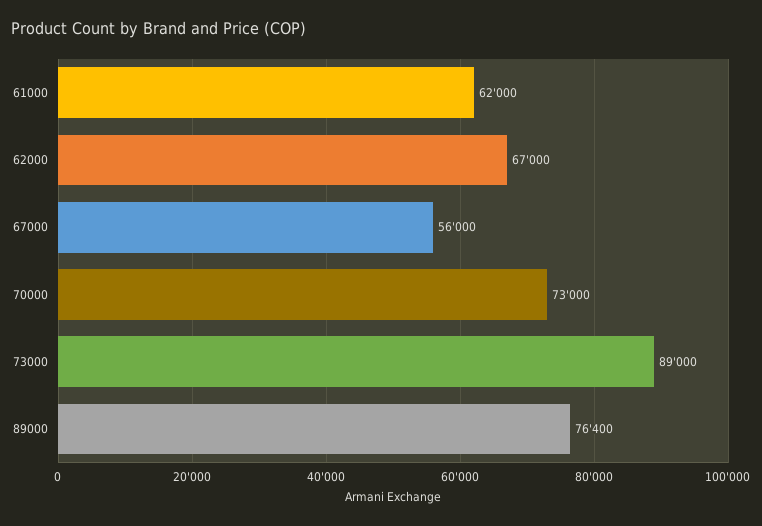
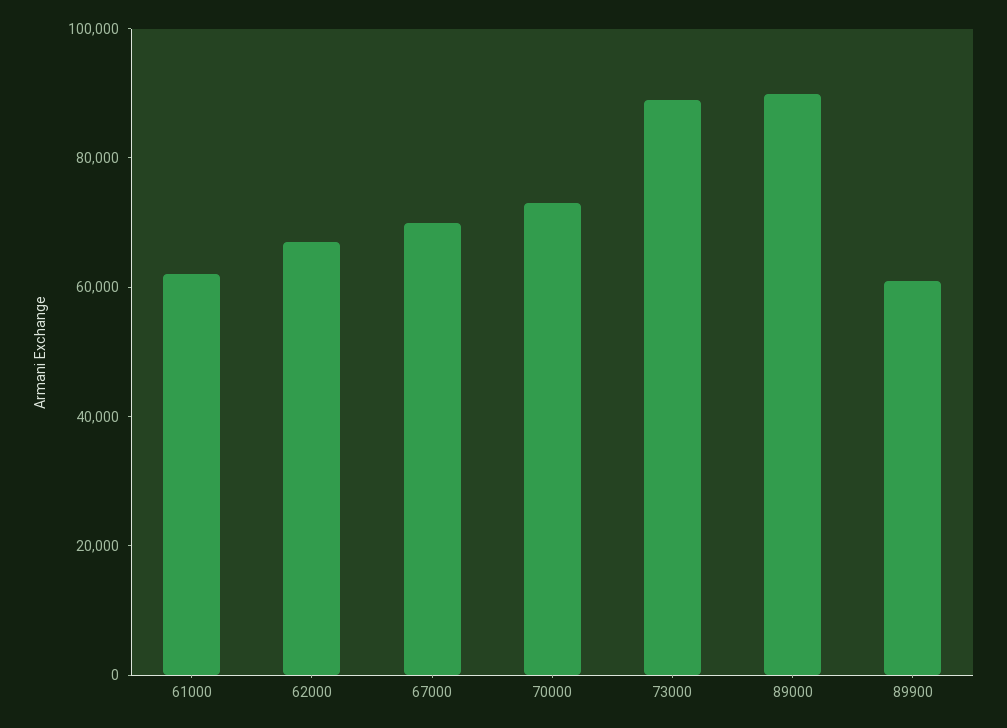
  {
    "61000": 62000,
    "62000": 67000,
-   "67000": 56000,
+   "67000": 70000,
    "70000": 73000,
    "73000": 89000,
-   "89000": 76400
+   "89000": 90000,
+   "89900": 60000
  }

